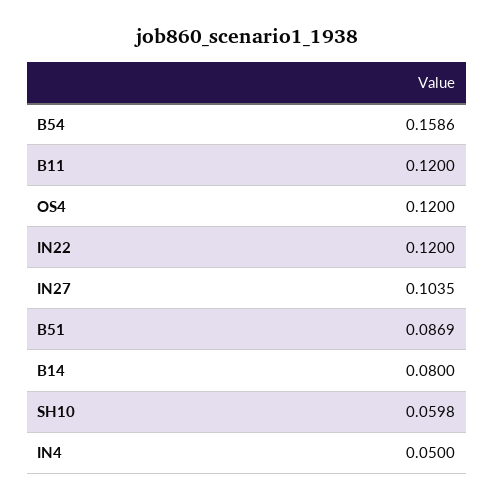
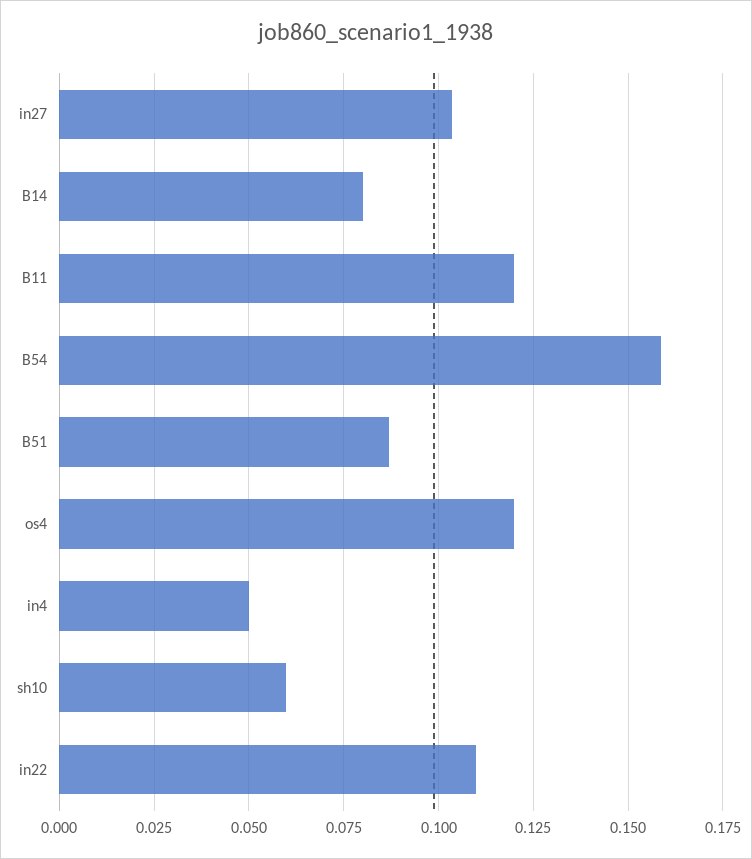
  {
    "B54": 0.1586,
    "B11": 0.12,
    "OS4": 0.12,
-   "IN22": 0.12,
+   "IN22": 0.11,
    "IN27": 0.1035,
    "B51": 0.0869,
    "B14": 0.08,
    "SH10": 0.0598,
    "IN4": 0.05
  }

